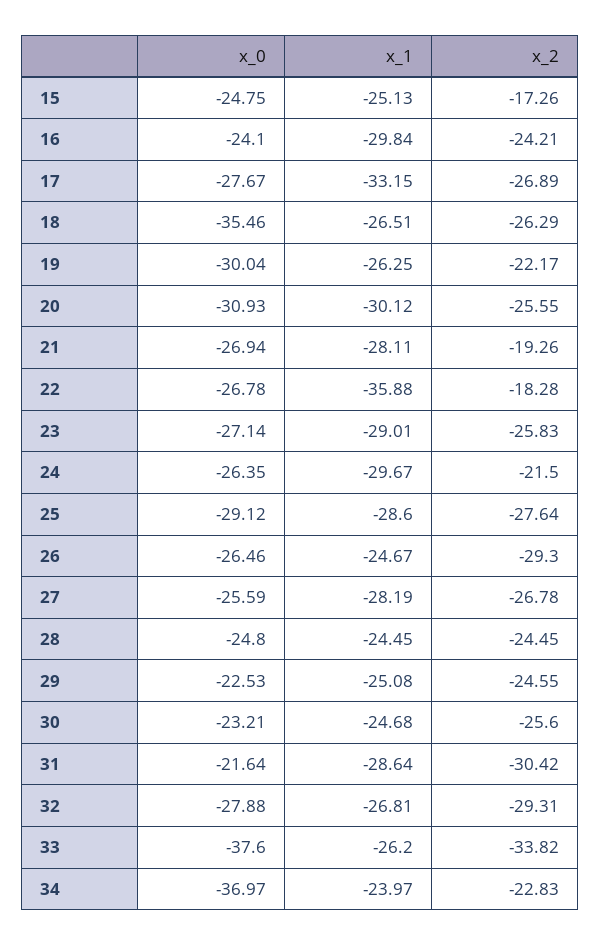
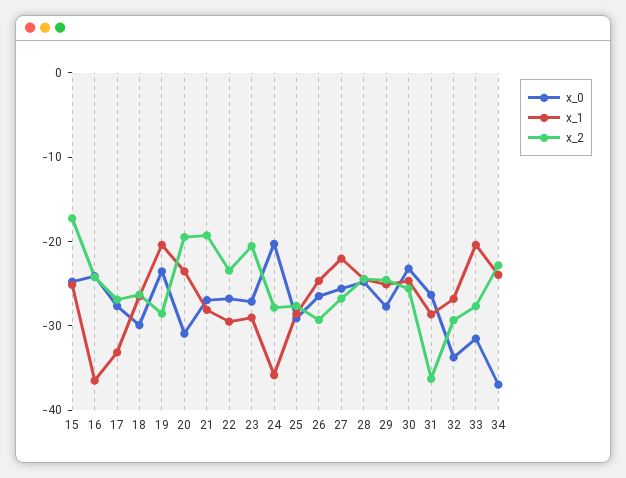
  {
    "x_0": {
      "15": -24.75,
      "16": -24.1,
      "17": -27.67,
-     "18": -35.46,
+     "18": -30,
-     "19": -30.04,
+     "19": -24,
      "20": -30.93,
      "21": -26.94,
      "22": -26.78,
      "23": -27.14,
-     "24": -26.35,
+     "24": -20,
      "25": -29.12,
      "26": -26.46,
      "27": -25.59,
      "28": -24.8,
-     "29": -22.53,
+     "29": -28,
      "30": -23.21,
-     "31": -21.64,
+     "31": -26,
-     "32": -27.88,
+     "32": -34,
-     "33": -37.6,
+     "33": -32,
      "34": -36.97
    },
    "x_1": {
      "15": -25.13,
-     "16": -29.84,
+     "16": -36,
      "17": -33.15,
      "18": -26.51,
-     "19": -26.25,
+     "19": -20,
-     "20": -30.12,
+     "20": -24,
      "21": -28.11,
-     "22": -35.88,
+     "22": -30,
      "23": -29.01,
-     "24": -29.67,
+     "24": -36,
      "25": -28.6,
      "26": -24.67,
-     "27": -28.19,
+     "27": -22,
      "28": -24.45,
      "29": -25.08,
      "30": -24.68,
      "31": -28.64,
      "32": -26.81,
-     "33": -26.2,
+     "33": -20,
      "34": -23.97
    },
    "x_2": {
      "15": -17.26,
      "16": -24.21,
      "17": -26.89,
      "18": -26.29,
-     "19": -22.17,
+     "19": -28,
-     "20": -25.55,
+     "20": -20,
      "21": -19.26,
-     "22": -18.28,
+     "22": -24,
-     "23": -25.83,
+     "23": -20,
-     "24": -21.5,
+     "24": -28,
      "25": -27.64,
      "26": -29.3,
      "27": -26.78,
      "28": -24.45,
      "29": -24.55,
      "30": -25.6,
-     "31": -30.42,
+     "31": -36,
      "32": -29.31,
-     "33": -33.82,
+     "33": -28,
      "34": -22.83
    }
  }

